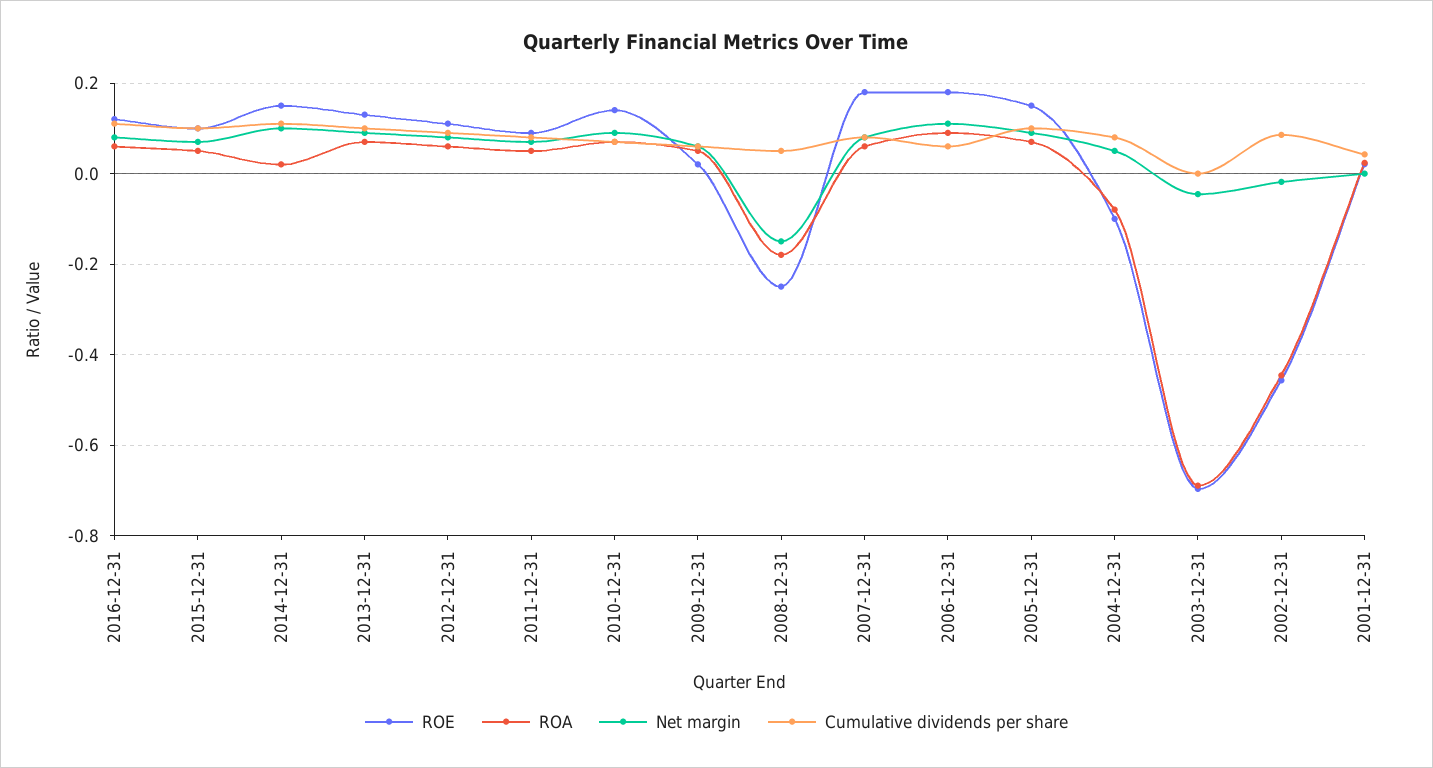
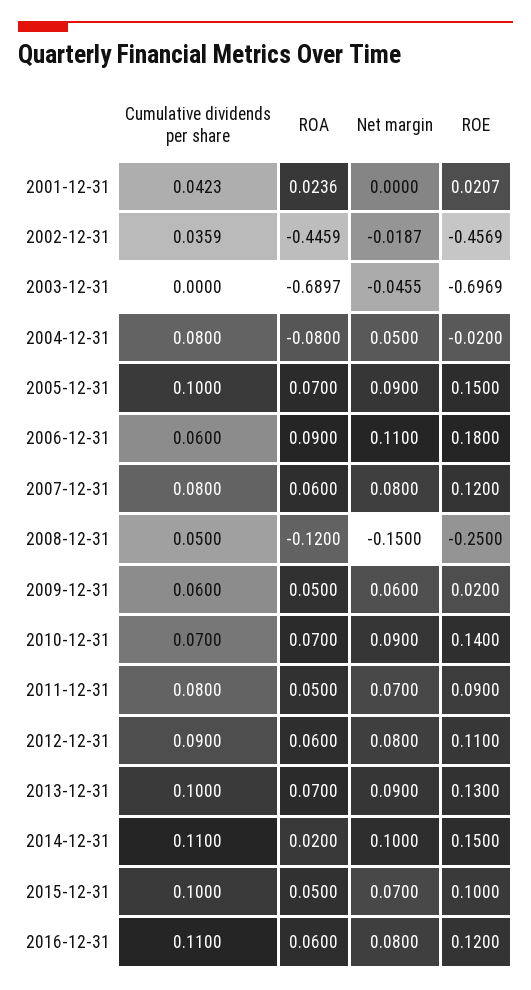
  {
    "ROE": {
      "2016-12-31": 0.12,
      "2015-12-31": 0.1,
      "2014-12-31": 0.15,
      "2013-12-31": 0.13,
      "2012-12-31": 0.11,
      "2011-12-31": 0.09,
      "2010-12-31": 0.14,
      "2009-12-31": 0.02,
      "2008-12-31": -0.25,
-     "2007-12-31": 0.18,
+     "2007-12-31": 0.12,
      "2006-12-31": 0.18,
      "2005-12-31": 0.15,
-     "2004-12-31": -0.1,
+     "2004-12-31": -0.02,
      "2003-12-31": -0.6969,
      "2002-12-31": -0.4569,
      "2001-12-31": 0.0207
    },
    "ROA": {
      "2016-12-31": 0.06,
      "2015-12-31": 0.05,
      "2014-12-31": 0.02,
      "2013-12-31": 0.07,
      "2012-12-31": 0.06,
      "2011-12-31": 0.05,
      "2010-12-31": 0.07,
      "2009-12-31": 0.05,
-     "2008-12-31": -0.18,
+     "2008-12-31": -0.12,
      "2007-12-31": 0.06,
      "2006-12-31": 0.09,
      "2005-12-31": 0.07,
      "2004-12-31": -0.08,
      "2003-12-31": -0.6897,
      "2002-12-31": -0.4459,
      "2001-12-31": 0.0236
    },
    "Net margin": {
      "2016-12-31": 0.08,
      "2015-12-31": 0.07,
      "2014-12-31": 0.1,
      "2013-12-31": 0.09,
      "2012-12-31": 0.08,
      "2011-12-31": 0.07,
      "2010-12-31": 0.09,
      "2009-12-31": 0.06,
      "2008-12-31": -0.15,
      "2007-12-31": 0.08,
      "2006-12-31": 0.11,
      "2005-12-31": 0.09,
      "2004-12-31": 0.05,
      "2003-12-31": -0.0455,
      "2002-12-31": -0.0187,
      "2001-12-31": 0
    },
    "Cumulative dividends per share": {
      "2016-12-31": 0.11,
      "2015-12-31": 0.1,
      "2014-12-31": 0.11,
      "2013-12-31": 0.1,
      "2012-12-31": 0.09,
      "2011-12-31": 0.08,
      "2010-12-31": 0.07,
      "2009-12-31": 0.06,
      "2008-12-31": 0.05,
      "2007-12-31": 0.08,
      "2006-12-31": 0.06,
      "2005-12-31": 0.1,
      "2004-12-31": 0.08,
      "2003-12-31": 0,
-     "2002-12-31": 0.08,
+     "2002-12-31": 0.0359,
      "2001-12-31": 0.0423
    }
  }

